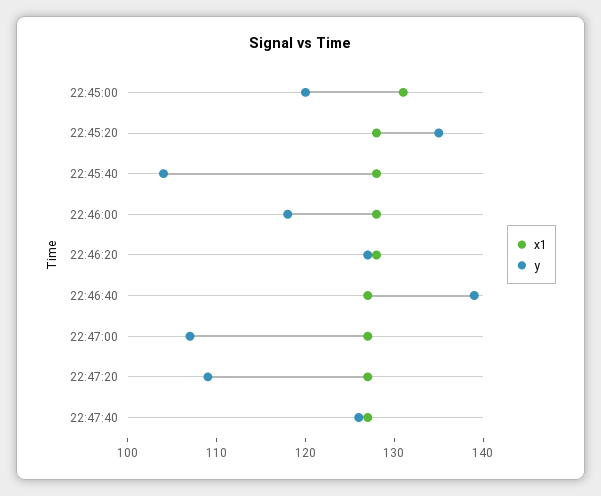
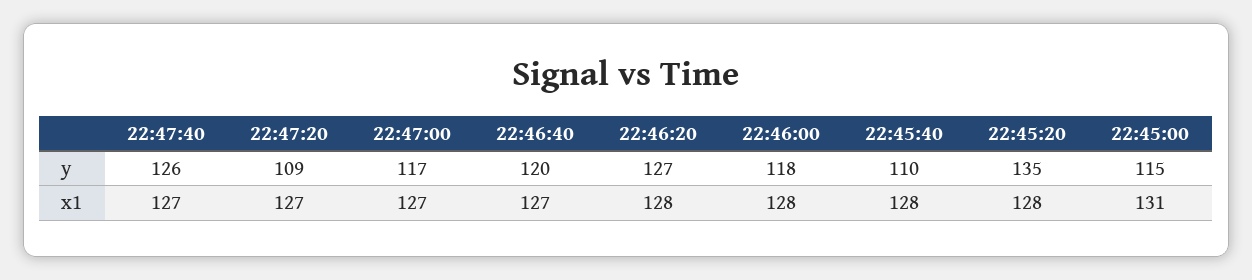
  {
    "x1": {
      "22:45:00": 131,
      "22:45:20": 128,
      "22:45:40": 128,
      "22:46:00": 128,
      "22:46:20": 128,
      "22:46:40": 127,
      "22:47:00": 127,
      "22:47:20": 127,
      "22:47:40": 127
    },
    "y": {
-     "22:45:00": 120,
+     "22:45:00": 115,
      "22:45:20": 135,
-     "22:45:40": 104,
+     "22:45:40": 110,
      "22:46:00": 118,
      "22:46:20": 127,
-     "22:46:40": 139,
+     "22:46:40": 120,
-     "22:47:00": 107,
+     "22:47:00": 117,
      "22:47:20": 109,
      "22:47:40": 126
    }
  }

